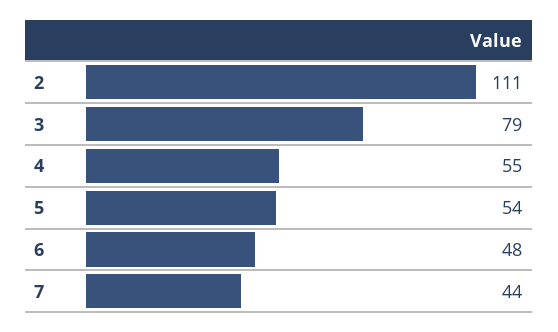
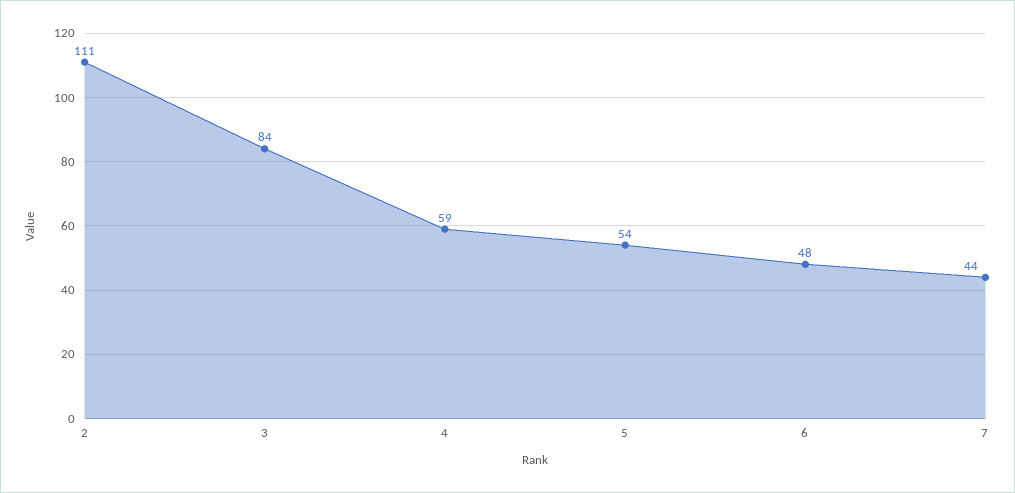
  {
    "2": 111,
-   "3": 79,
+   "3": 84,
-   "4": 55,
+   "4": 59,
    "5": 54,
    "6": 48,
    "7": 44
  }

